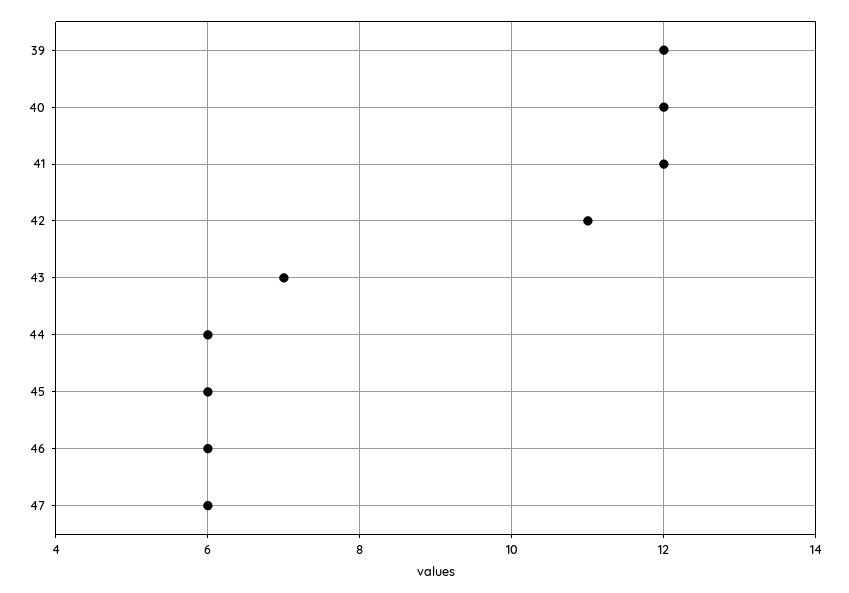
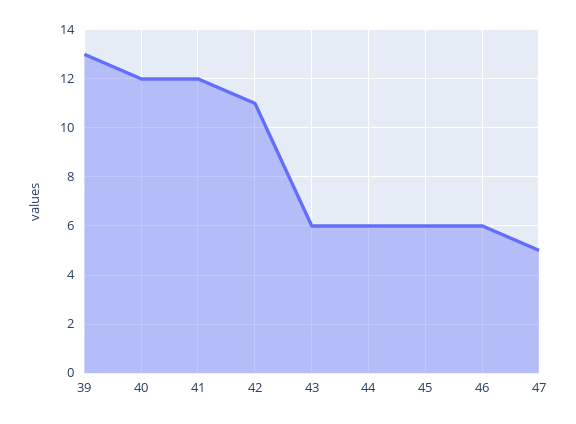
  {
-   "39": 12,
+   "39": 13,
    "40": 12,
    "41": 12,
    "42": 11,
-   "43": 7,
+   "43": 6,
    "44": 6,
    "45": 6,
    "46": 6,
-   "47": 6
+   "47": 5
  }

